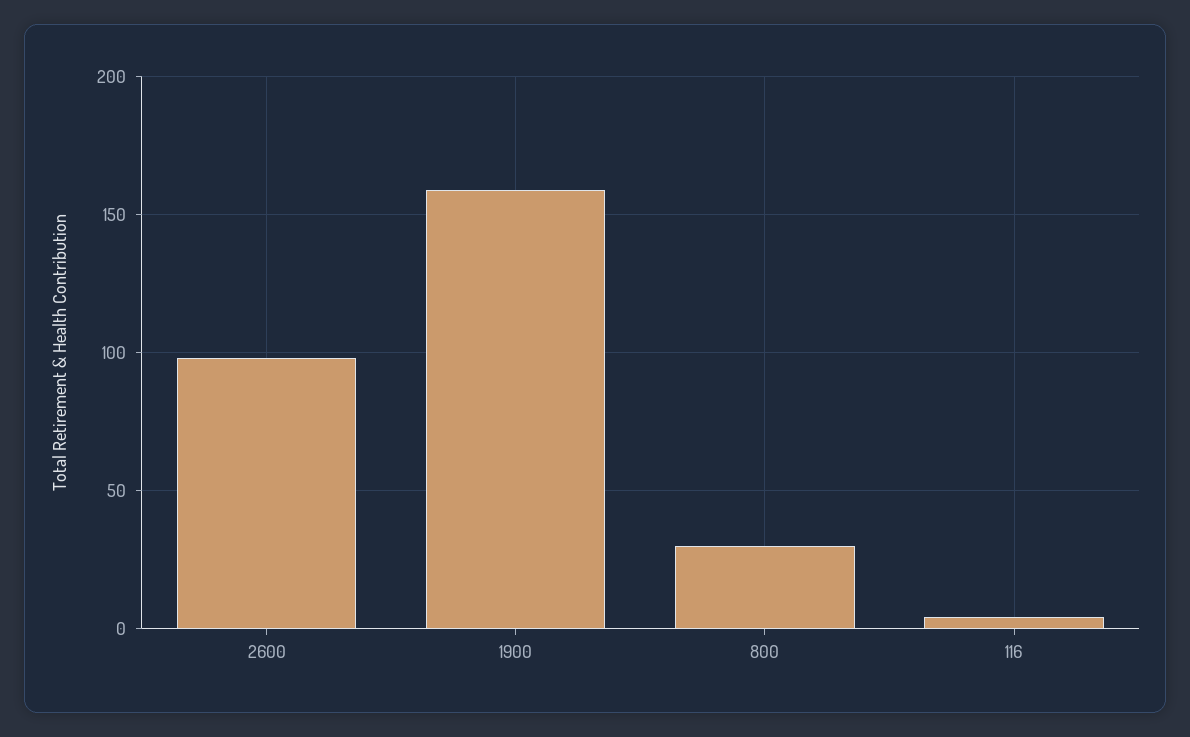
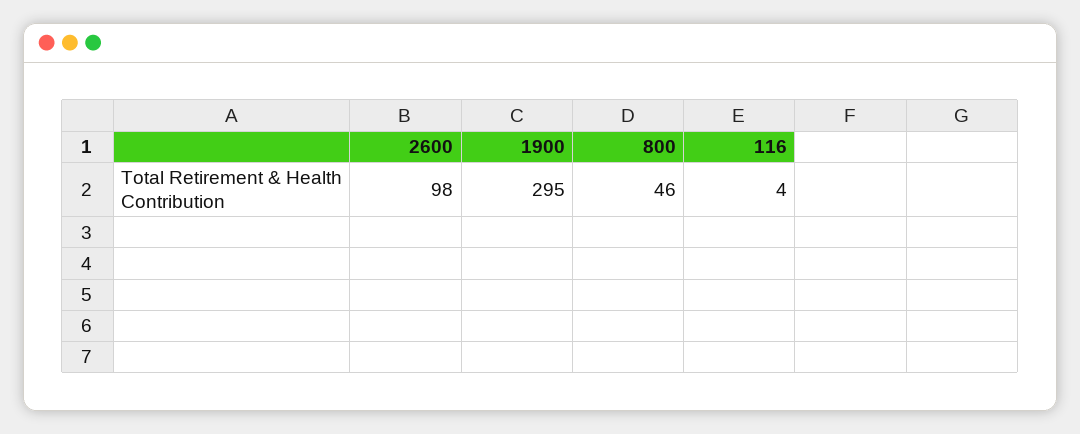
  {
    "2600": 98,
-   "1900": 160,
+   "1900": 295,
-   "800": 30,
+   "800": 46,
    "116": 4
  }

